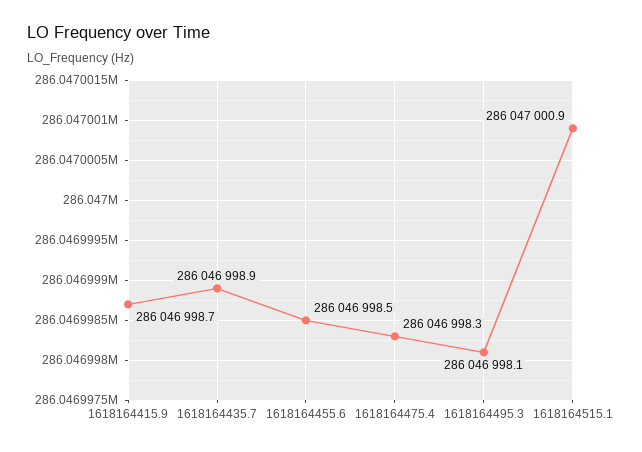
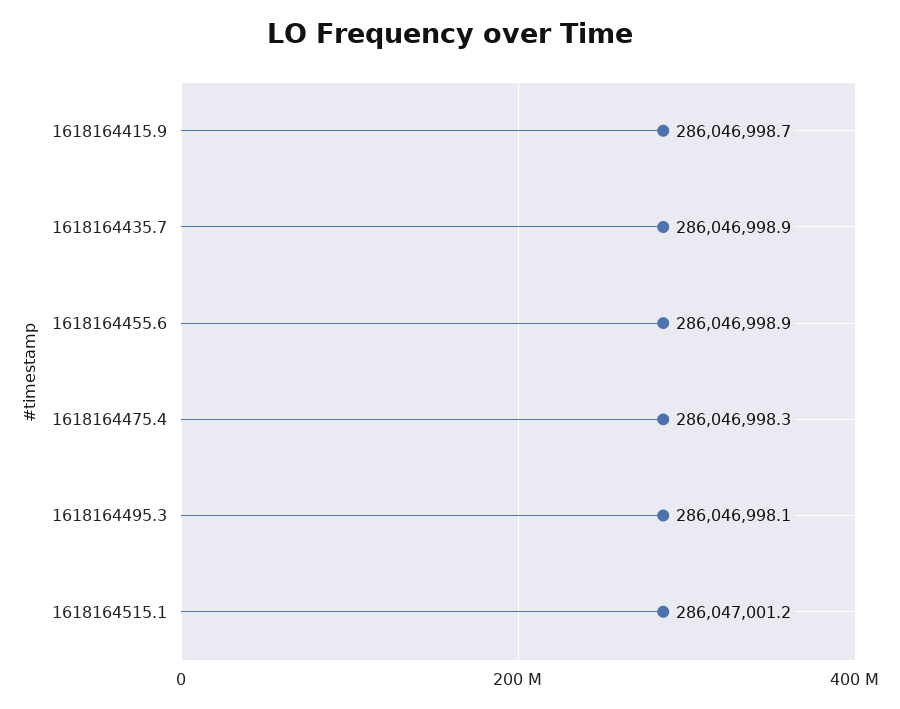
  {
    "1618164415.9": 286046998.7,
    "1618164435.7": 286046998.9,
-   "1618164455.6": 286046998.5,
+   "1618164455.6": 286046998.9,
    "1618164475.4": 286046998.3,
    "1618164495.3": 286046998.1,
-   "1618164515.1": 286047000.9
+   "1618164515.1": 286047001.2
  }

